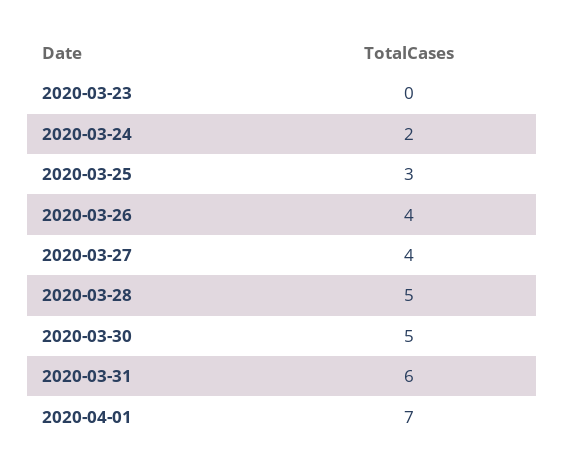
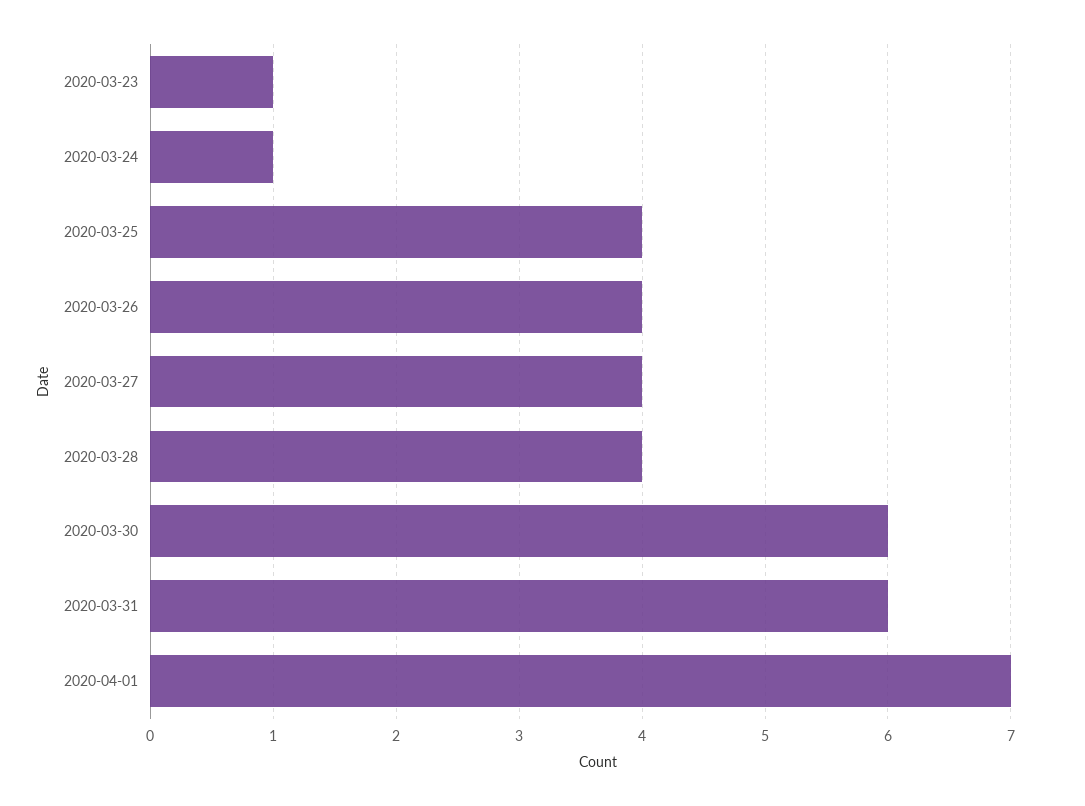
  {
-   "2020-03-23": 0,
+   "2020-03-23": 1,
-   "2020-03-24": 2,
+   "2020-03-24": 1,
-   "2020-03-25": 3,
+   "2020-03-25": 4,
    "2020-03-26": 4,
    "2020-03-27": 4,
-   "2020-03-28": 5,
+   "2020-03-28": 4,
-   "2020-03-30": 5,
+   "2020-03-30": 6,
    "2020-03-31": 6,
    "2020-04-01": 7
  }

